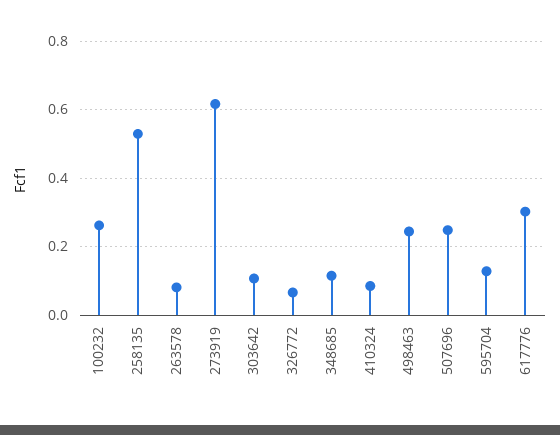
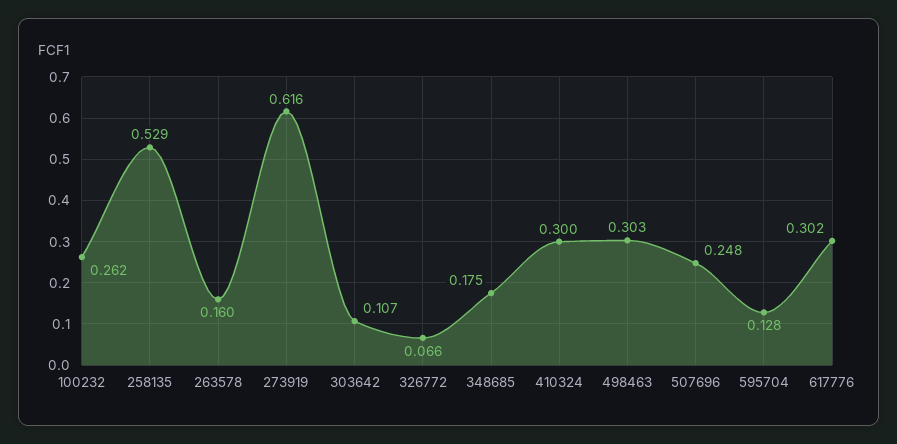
  {
    "100232": 0.262,
    "258135": 0.529,
-   "263578": 0.08,
+   "263578": 0.16,
    "273919": 0.616,
    "303642": 0.107,
    "326772": 0.066,
-   "348685": 0.12,
+   "348685": 0.175,
-   "410324": 0.08,
+   "410324": 0.3,
-   "498463": 0.24,
+   "498463": 0.303,
    "507696": 0.248,
    "595704": 0.128,
    "617776": 0.302
  }

